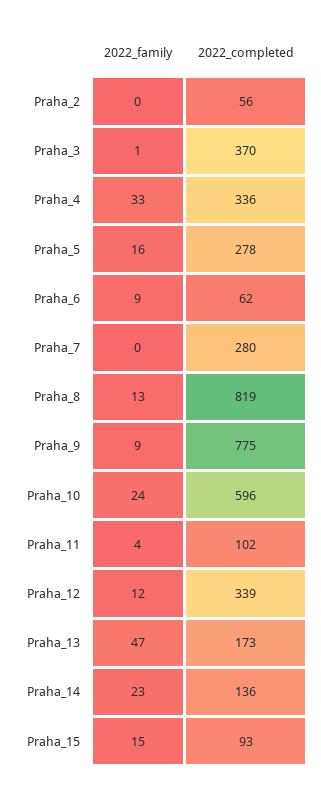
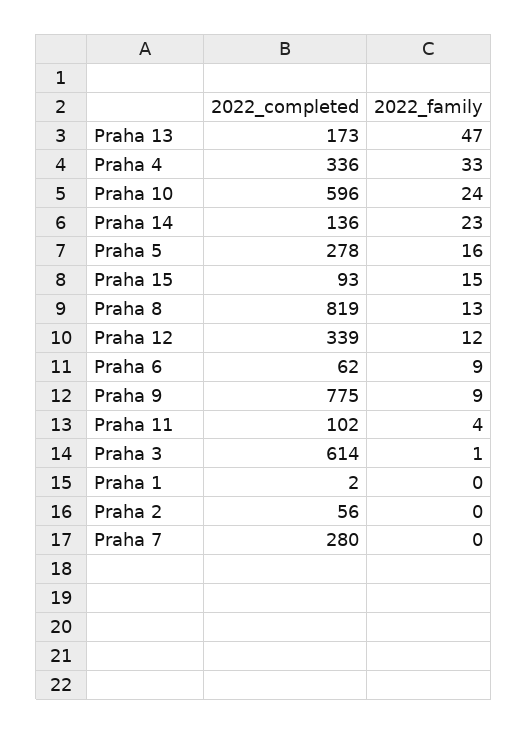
  {
    "2022_family": {
      "Praha_2": 0,
      "Praha_3": 1,
      "Praha_4": 33,
      "Praha_5": 16,
      "Praha_6": 9,
      "Praha_7": 0,
      "Praha_8": 13,
      "Praha_9": 9,
      "Praha_10": 24,
      "Praha_11": 4,
      "Praha_12": 12,
      "Praha_13": 47,
      "Praha_14": 23,
-     "Praha_15": 15
+     "Praha_15": 15,
+     "Praha 1": 0
    },
    "2022_completed": {
      "Praha_2": 56,
-     "Praha_3": 370,
+     "Praha_3": 614,
      "Praha_4": 336,
      "Praha_5": 278,
      "Praha_6": 62,
      "Praha_7": 280,
      "Praha_8": 819,
      "Praha_9": 775,
      "Praha_10": 596,
      "Praha_11": 102,
      "Praha_12": 339,
      "Praha_13": 173,
      "Praha_14": 136,
-     "Praha_15": 93
+     "Praha_15": 93,
+     "Praha 1": 2
    }
  }

